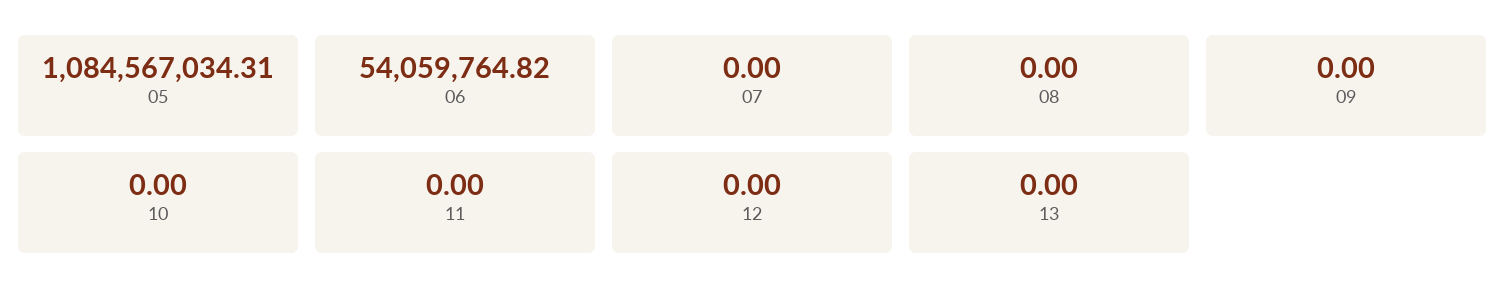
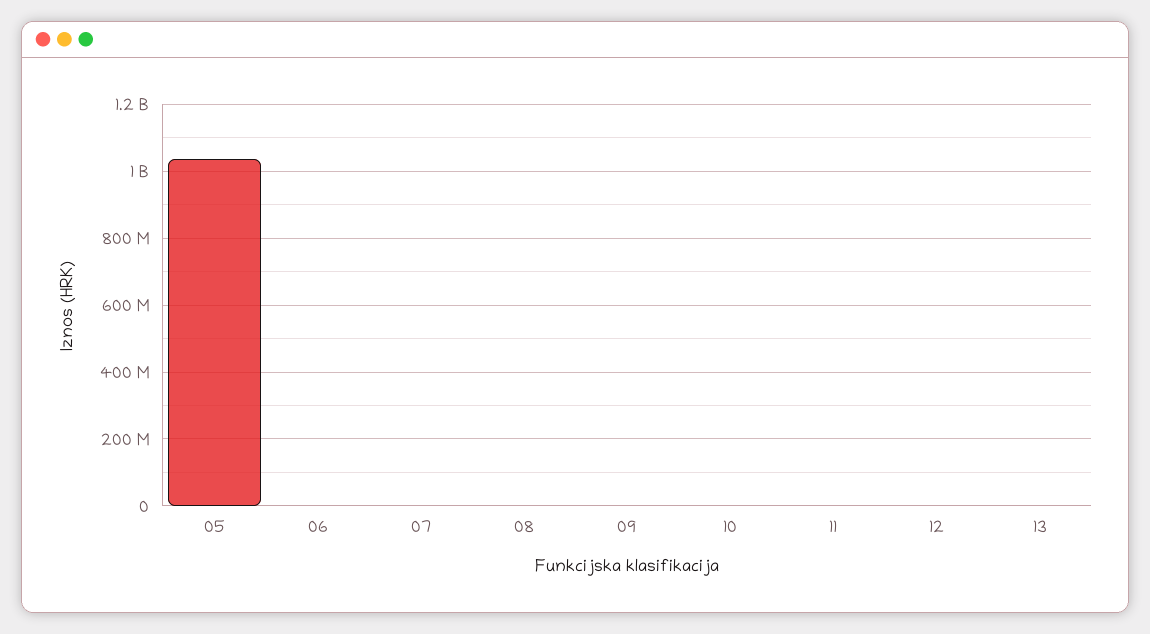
  {
-   "05": 1084567034.31,
+   "05": 1040000000,
-   "06": 54059764.82,
+   "06": 0,
    "07": 0,
    "08": 0,
    "09": 0,
    "10": 0,
    "11": 0,
    "12": 0,
    "13": 0
  }

